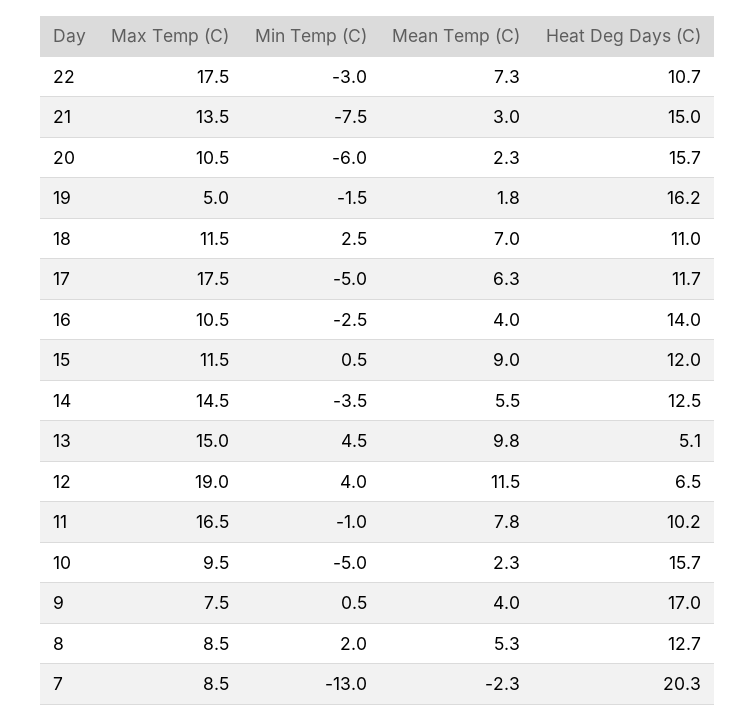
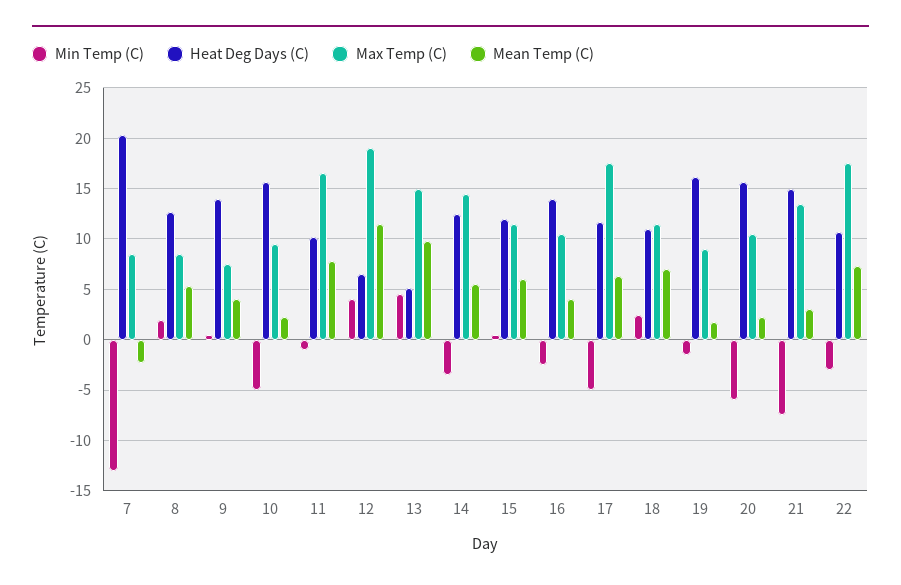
  {
    "Max Temp (C)": {
      "22": 17.5,
      "21": 13.5,
      "20": 10.5,
-     "19": 5,
+     "19": 9,
      "18": 11.5,
      "17": 17.5,
      "16": 10.5,
      "15": 11.5,
      "14": 14.5,
      "13": 15,
      "12": 19,
      "11": 16.5,
      "10": 9.5,
      "9": 7.5,
      "8": 8.5,
      "7": 8.5
    },
    "Min Temp (C)": {
      "22": -3,
      "21": -7.5,
      "20": -6,
      "19": -1.5,
      "18": 2.5,
      "17": -5,
      "16": -2.5,
      "15": 0.5,
      "14": -3.5,
      "13": 4.5,
      "12": 4,
      "11": -1,
      "10": -5,
      "9": 0.5,
      "8": 2,
      "7": -13
    },
    "Mean Temp (C)": {
      "22": 7.3,
      "21": 3,
      "20": 2.3,
      "19": 1.8,
      "18": 7,
      "17": 6.3,
      "16": 4,
-     "15": 9,
+     "15": 6,
      "14": 5.5,
      "13": 9.8,
      "12": 11.5,
      "11": 7.8,
      "10": 2.3,
      "9": 4,
      "8": 5.3,
      "7": -2.3
    },
    "Heat Deg Days (C)": {
      "22": 10.7,
      "21": 15,
      "20": 15.7,
      "19": 16.2,
      "18": 11,
      "17": 11.7,
      "16": 14,
      "15": 12,
      "14": 12.5,
      "13": 5.1,
      "12": 6.5,
      "11": 10.2,
      "10": 15.7,
-     "9": 17,
+     "9": 14,
      "8": 12.7,
      "7": 20.3
    }
  }

